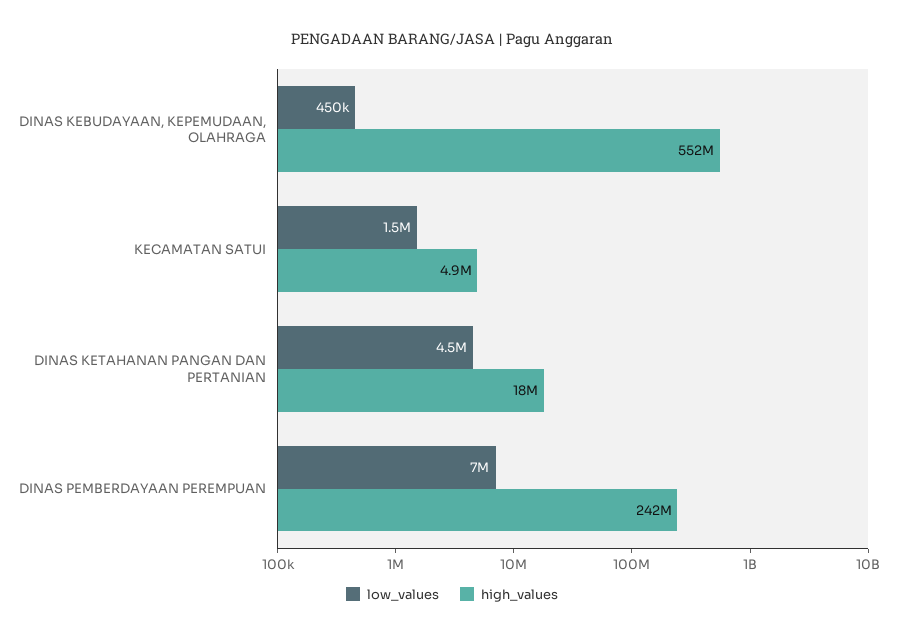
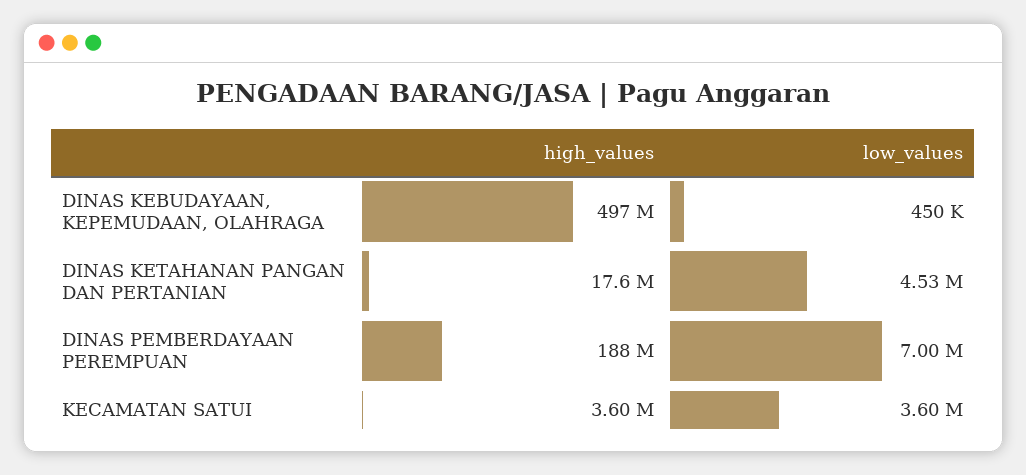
  {
    "low_values": {
      "DINAS KEBUDAYAAN, KEPEMUDAAN, OLAHRAGA": 450000,
-     "KECAMATAN SATUI": 1500000,
+     "KECAMATAN SATUI": 3600000,
      "DINAS KETAHANAN PANGAN DAN PERTANIAN": 4530000,
      "DINAS PEMBERDAYAAN PEREMPUAN": 7000000
    },
    "high_values": {
-     "DINAS KEBUDAYAAN, KEPEMUDAAN, OLAHRAGA": 552000000,
+     "DINAS KEBUDAYAAN, KEPEMUDAAN, OLAHRAGA": 497000000,
-     "KECAMATAN SATUI": 4900000,
+     "KECAMATAN SATUI": 3600000,
      "DINAS KETAHANAN PANGAN DAN PERTANIAN": 17600000,
-     "DINAS PEMBERDAYAAN PEREMPUAN": 242000000
+     "DINAS PEMBERDAYAAN PEREMPUAN": 188000000
    }
  }

